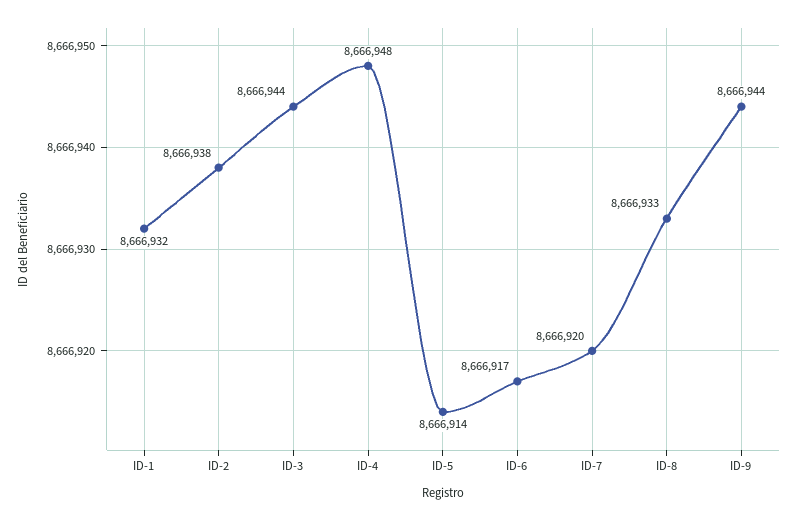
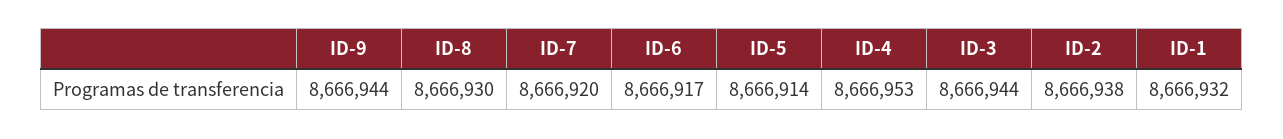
  {
    "ID-1": 8666932,
    "ID-2": 8666938,
    "ID-3": 8666944,
-   "ID-4": 8666948,
+   "ID-4": 8666953,
    "ID-5": 8666914,
    "ID-6": 8666917,
    "ID-7": 8666920,
-   "ID-8": 8666933,
+   "ID-8": 8666930,
    "ID-9": 8666944
  }

